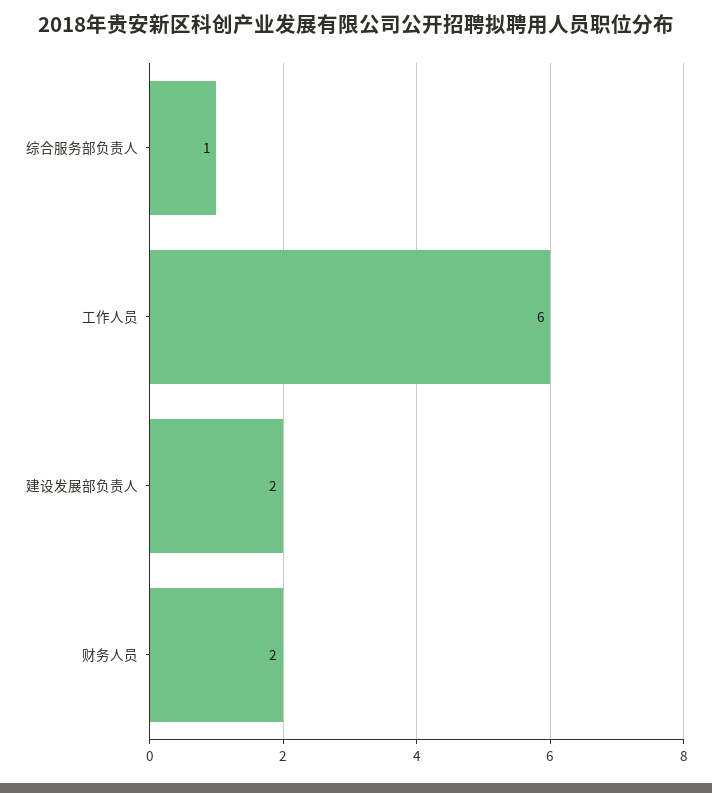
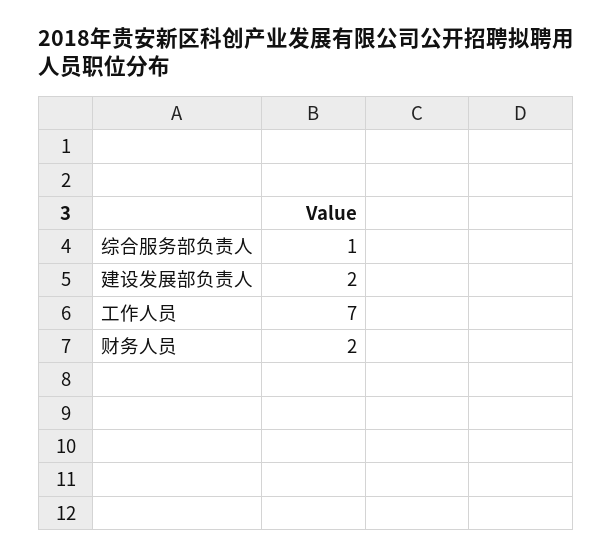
  {
    "综合服务部负责人": 1,
-   "工作人员": 6,
+   "工作人员": 7,
    "建设发展部负责人": 2,
    "财务人员": 2
  }

